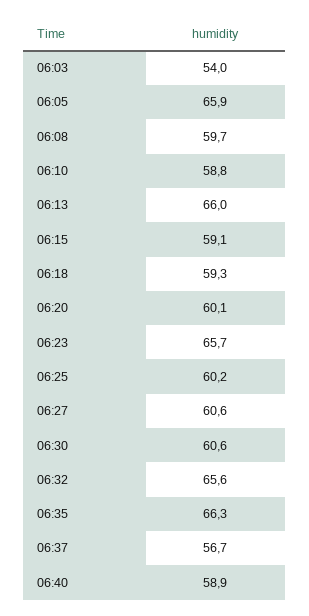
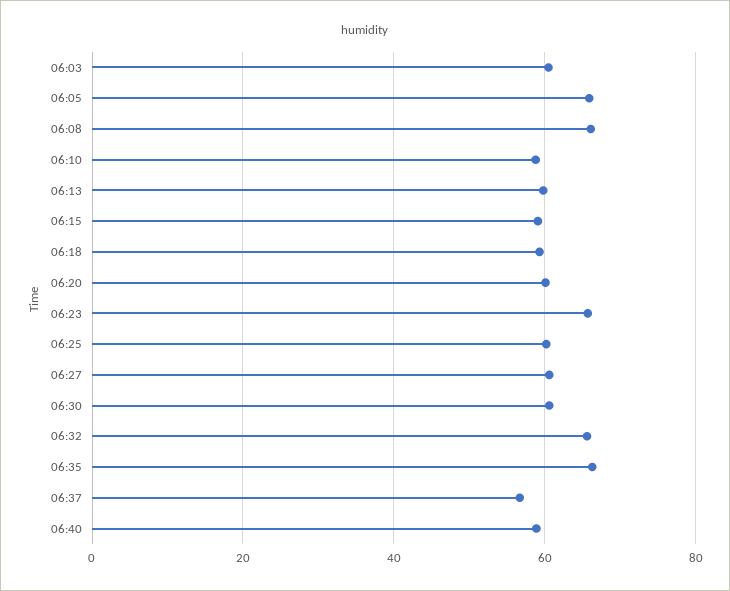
  {
-   "06:03": 54,
+   "06:03": 60,
    "06:05": 65.9,
-   "06:08": 59.7,
+   "06:08": 66,
    "06:10": 58.8,
-   "06:13": 66,
+   "06:13": 60,
    "06:15": 59.1,
    "06:18": 59.3,
    "06:20": 60.1,
    "06:23": 65.7,
    "06:25": 60.2,
    "06:27": 60.6,
    "06:30": 60.6,
    "06:32": 65.6,
    "06:35": 66.3,
    "06:37": 56.7,
    "06:40": 58.9
  }

